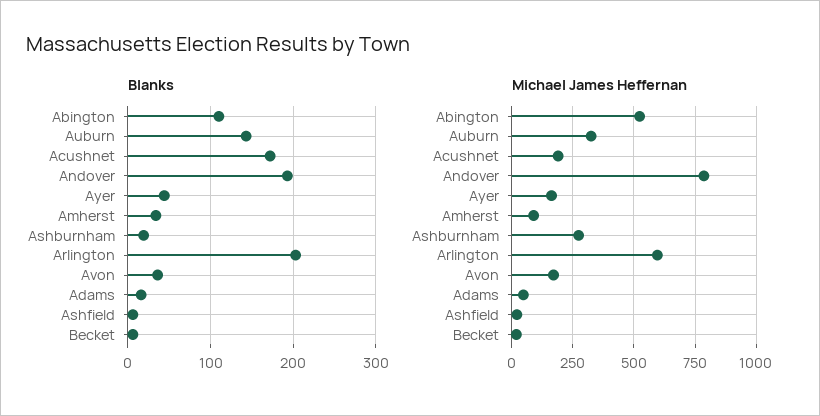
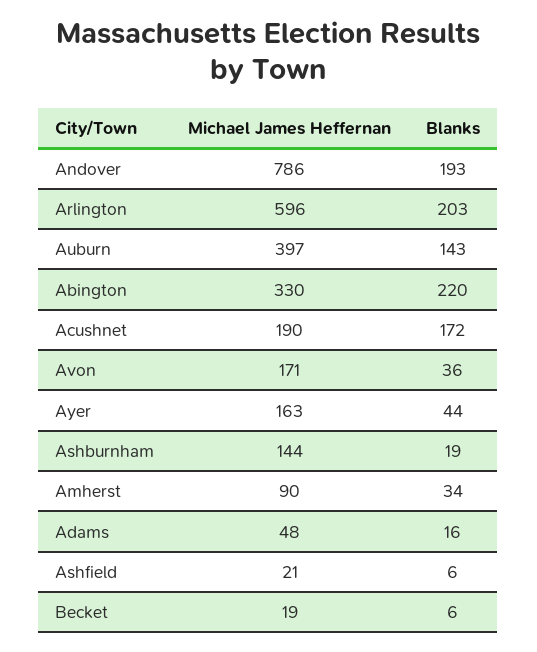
  {
    "Blanks": {
-     "Abington": 110,
+     "Abington": 220,
      "Auburn": 143,
      "Acushnet": 172,
      "Andover": 193,
      "Ayer": 44,
      "Amherst": 34,
      "Ashburnham": 19,
      "Arlington": 203,
      "Avon": 36,
      "Adams": 16,
      "Ashfield": 6,
      "Becket": 6
    },
    "Michael James Heffernan": {
-     "Abington": 525,
+     "Abington": 330,
-     "Auburn": 325,
+     "Auburn": 397,
      "Acushnet": 190,
      "Andover": 786,
      "Ayer": 163,
      "Amherst": 90,
-     "Ashburnham": 275,
+     "Ashburnham": 144,
      "Arlington": 596,
      "Avon": 171,
      "Adams": 48,
      "Ashfield": 21,
      "Becket": 19
    }
  }

